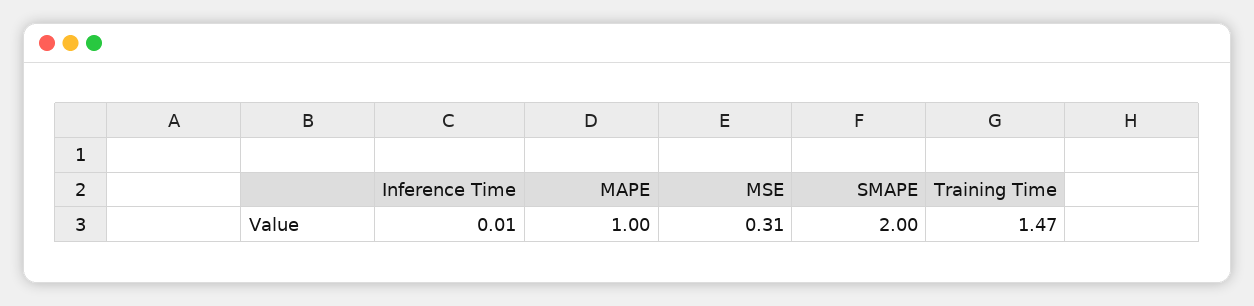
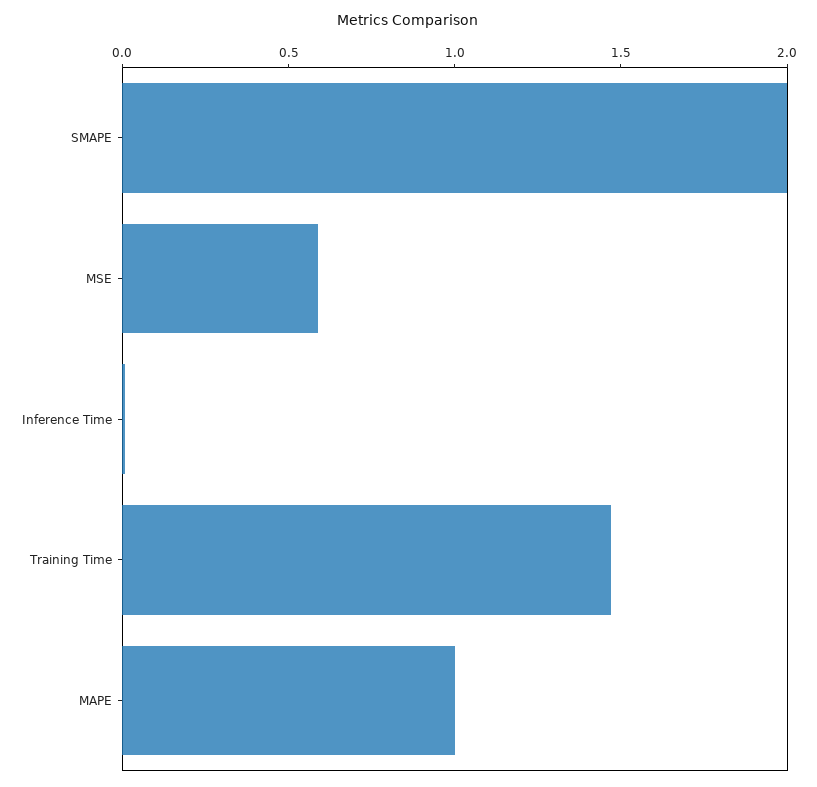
  {
    "Inference Time": 0.01,
    "MAPE": 1,
-   "MSE": 0.31,
+   "MSE": 0.6,
    "SMAPE": 2,
    "Training Time": 1.47
  }

